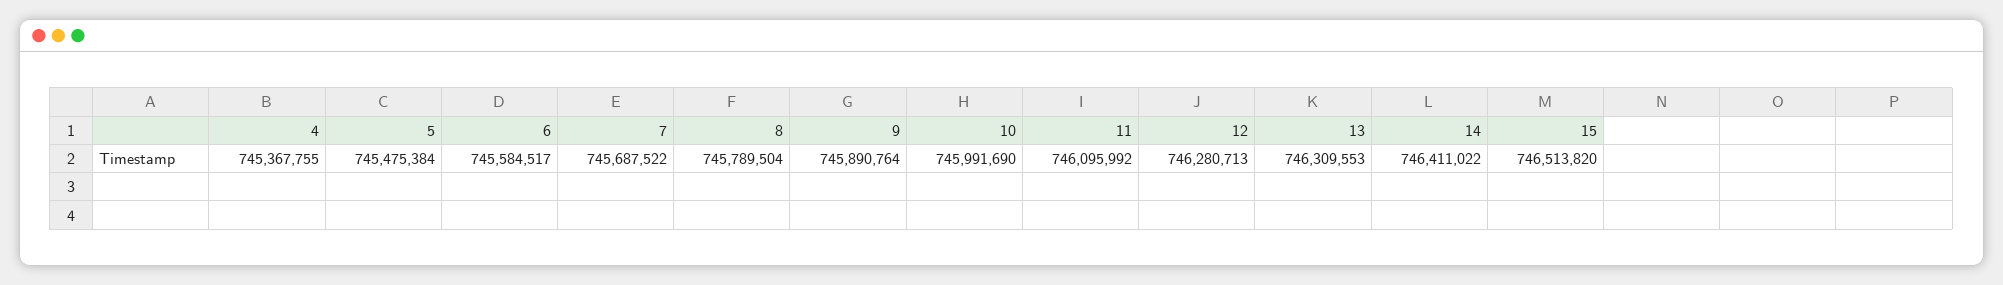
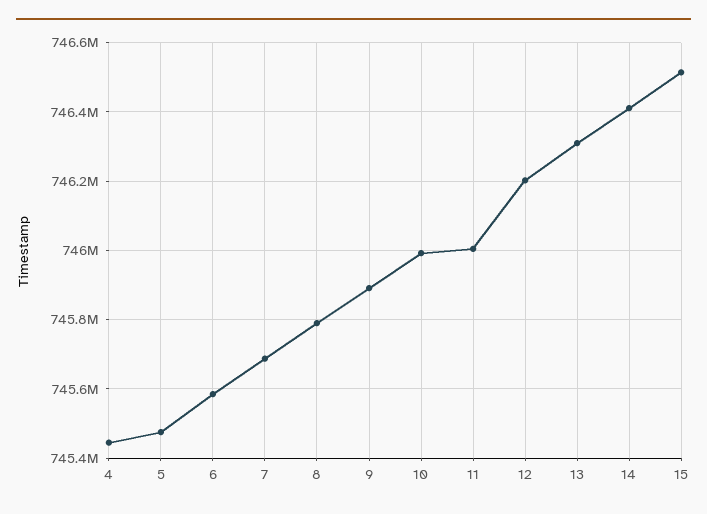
  {
-   "4": 745367755,
+   "4": 745440000,
    "5": 745475384,
    "6": 745584517,
    "7": 745687522,
    "8": 745789504,
    "9": 745890764,
    "10": 745991690,
-   "11": 746095992,
+   "11": 746000000,
-   "12": 746280713,
+   "12": 746200000,
    "13": 746309553,
    "14": 746411022,
    "15": 746513820
  }

